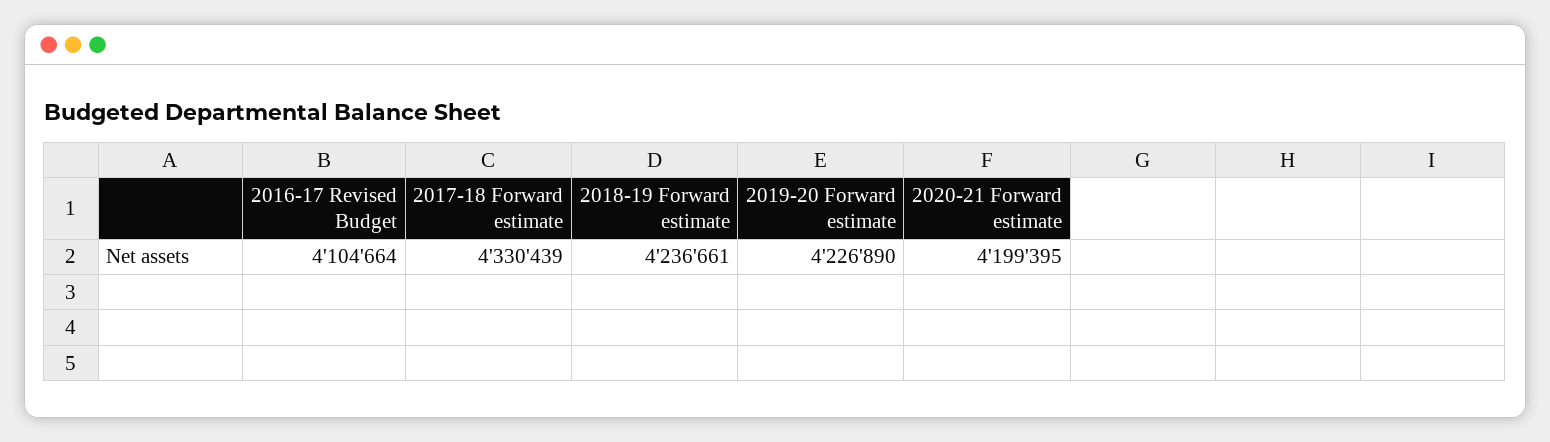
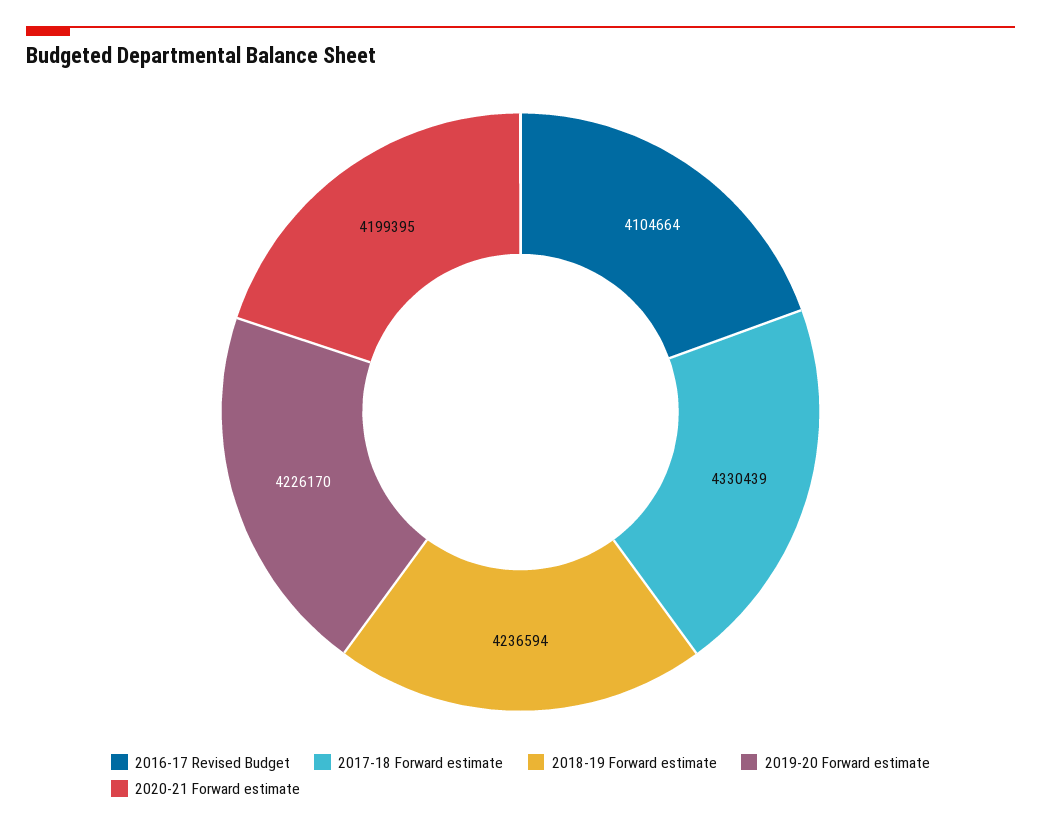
  {
    "2016-17 Revised Budget": 4104664,
    "2017-18 Forward estimate": 4330439,
-   "2018-19 Forward estimate": 4236661,
+   "2018-19 Forward estimate": 4236594,
-   "2019-20 Forward estimate": 4226890,
+   "2019-20 Forward estimate": 4226170,
    "2020-21 Forward estimate": 4199395
  }

